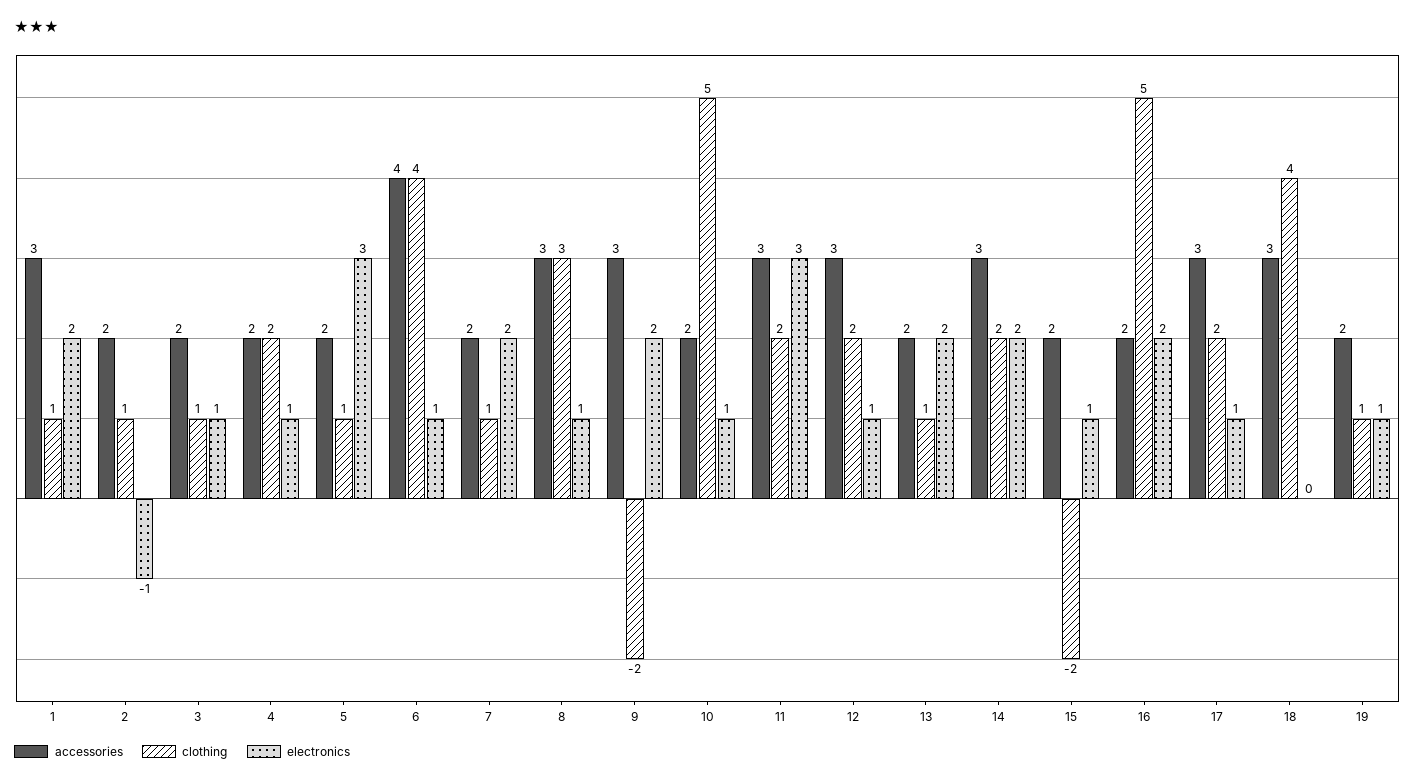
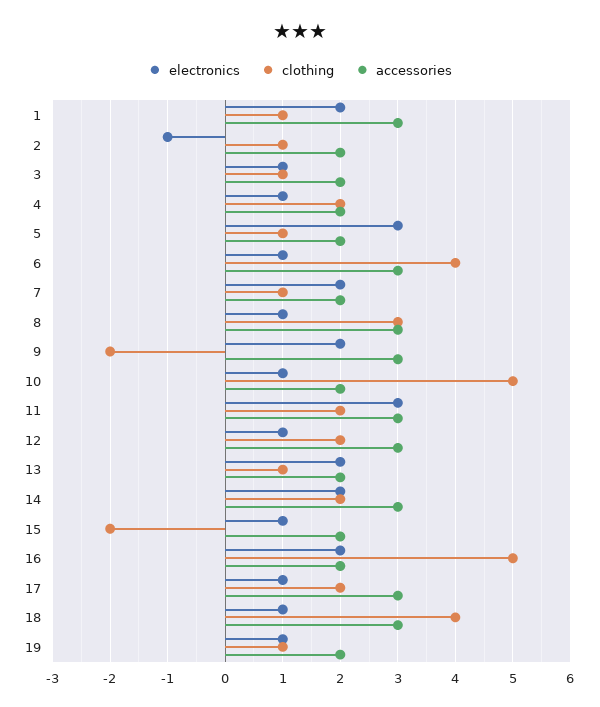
  {
    "accessories": {
      "1": 3,
      "2": 2,
      "3": 2,
      "4": 2,
      "5": 2,
-     "6": 4,
+     "6": 3,
      "7": 2,
      "8": 3,
      "9": 3,
      "10": 2,
      "11": 3,
      "12": 3,
      "13": 2,
      "14": 3,
      "15": 2,
      "16": 2,
      "17": 3,
      "18": 3,
      "19": 2
    },
    "clothing": {
      "1": 1,
      "2": 1,
      "3": 1,
      "4": 2,
      "5": 1,
      "6": 4,
      "7": 1,
      "8": 3,
      "9": -2,
      "10": 5,
      "11": 2,
      "12": 2,
      "13": 1,
      "14": 2,
      "15": -2,
      "16": 5,
      "17": 2,
      "18": 4,
      "19": 1
    },
    "electronics": {
      "1": 2,
      "2": -1,
      "3": 1,
      "4": 1,
      "5": 3,
      "6": 1,
      "7": 2,
      "8": 1,
      "9": 2,
      "10": 1,
      "11": 3,
      "12": 1,
      "13": 2,
      "14": 2,
      "15": 1,
      "16": 2,
      "17": 1,
-     "18": 0,
+     "18": 1,
      "19": 1
    }
  }

